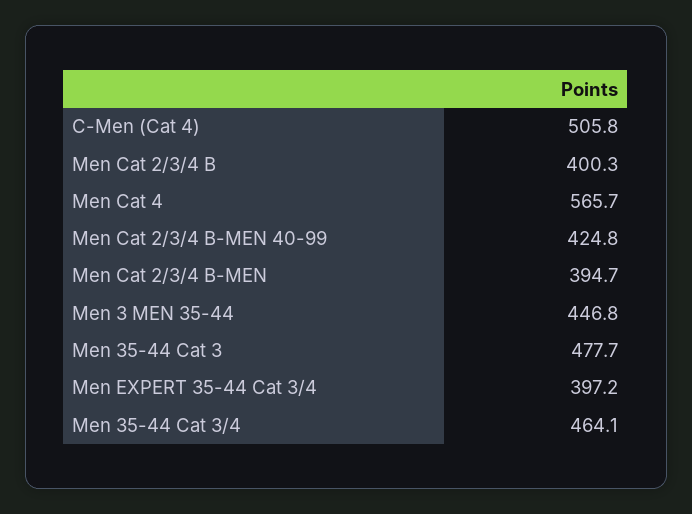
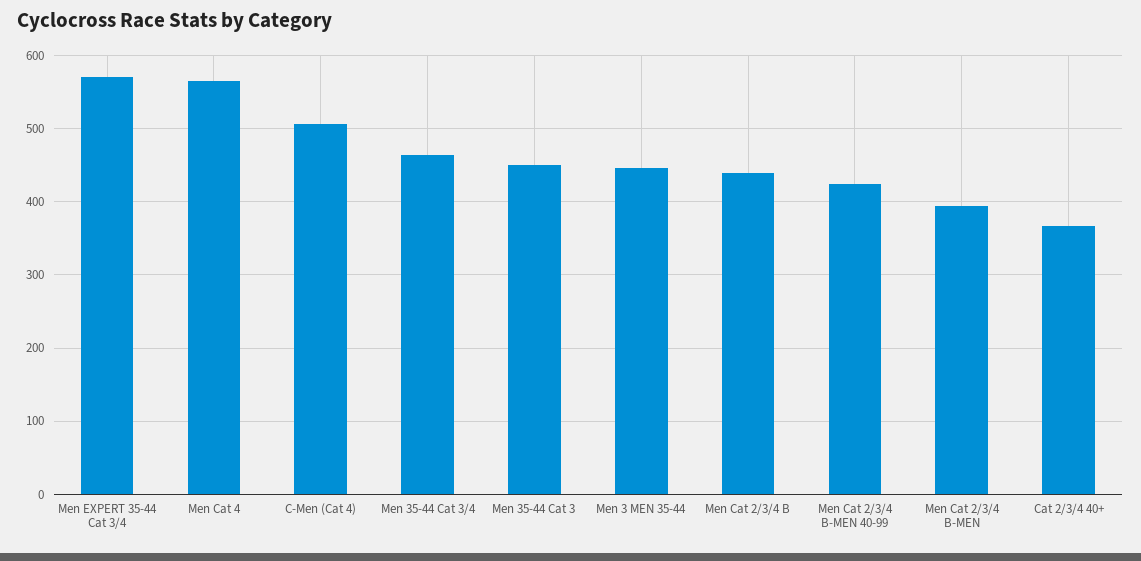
  {
    "C-Men (Cat 4)": 505.8,
-   "Men Cat 2/3/4 B": 400.3,
+   "Men Cat 2/3/4 B": 440,
    "Men Cat 4": 565.7,
    "Men Cat 2/3/4 B-MEN 40-99": 424.8,
    "Men Cat 2/3/4 B-MEN": 394.7,
    "Men 3 MEN 35-44": 446.8,
-   "Men 35-44 Cat 3": 477.7,
+   "Men 35-44 Cat 3": 450,
-   "Men EXPERT 35-44 Cat 3/4": 397.2,
+   "Men EXPERT 35-44 Cat 3/4": 570,
-   "Men 35-44 Cat 3/4": 464.1
+   "Men 35-44 Cat 3/4": 464.1,
+   "Cat 2/3/4 40+": 370
  }

